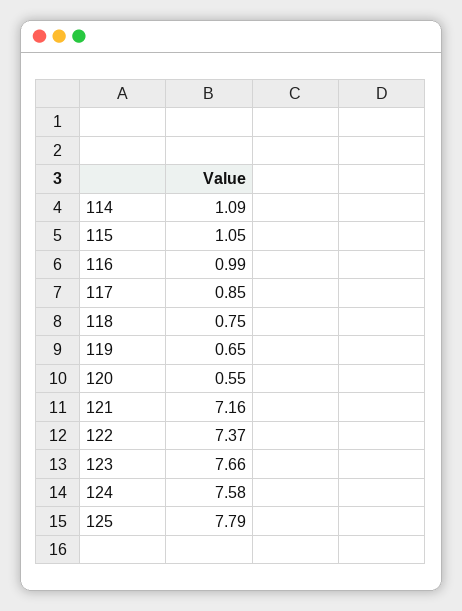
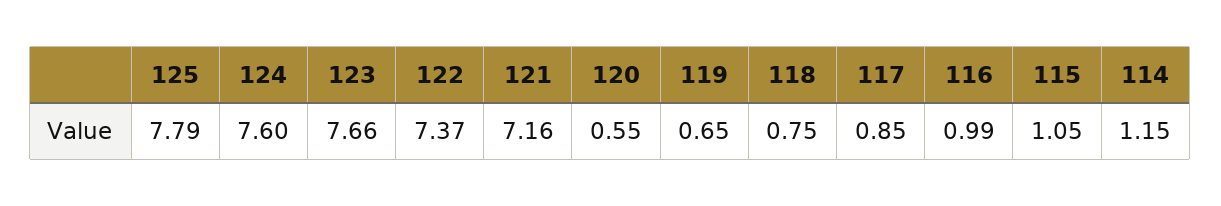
  {
-   "114": 1.09,
+   "114": 1.15,
    "115": 1.05,
    "116": 0.99,
    "117": 0.85,
    "118": 0.75,
    "119": 0.65,
    "120": 0.55,
    "121": 7.16,
    "122": 7.37,
    "123": 7.66,
-   "124": 7.58,
+   "124": 7.6,
    "125": 7.79
  }

